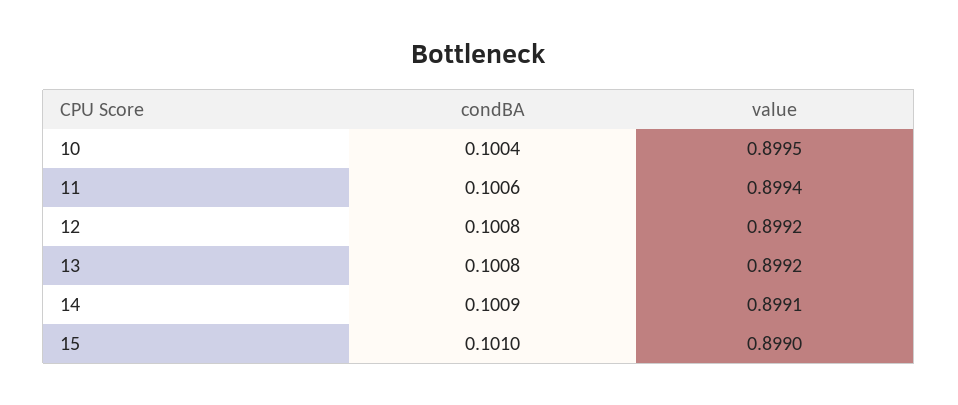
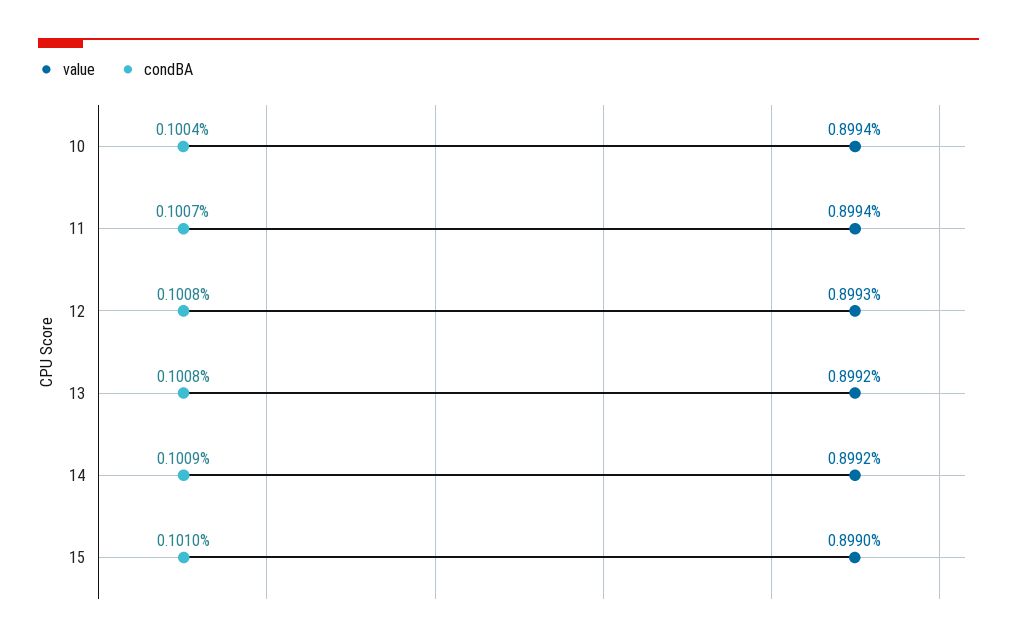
  {
    "condBA": {
      "10": 0.1004,
-     "11": 0.1006,
+     "11": 0.1007,
      "12": 0.1008,
      "13": 0.1008,
      "14": 0.1009,
      "15": 0.101
    },
    "value": {
-     "10": 0.8995,
+     "10": 0.8994,
      "11": 0.8994,
-     "12": 0.8992,
+     "12": 0.8993,
      "13": 0.8992,
-     "14": 0.8991,
+     "14": 0.8992,
      "15": 0.899
    }
  }

